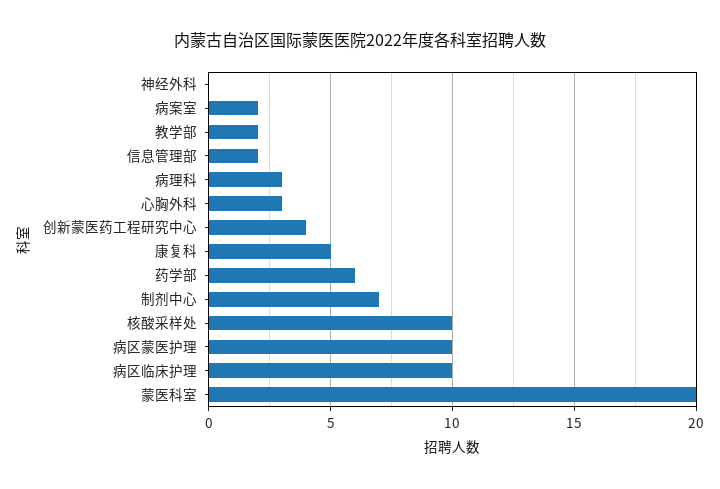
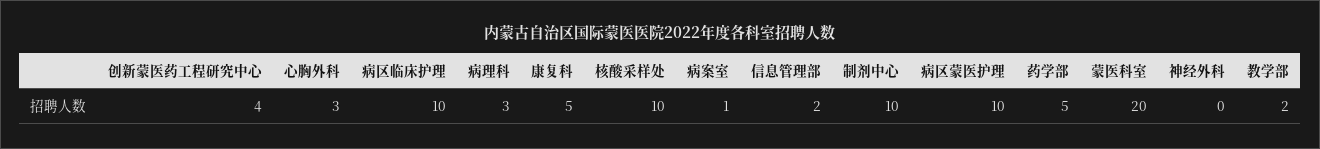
  {
    "神经外科": 0,
-   "病案室": 2,
+   "病案室": 1,
    "教学部": 2,
    "信息管理部": 2,
    "病理科": 3,
    "心胸外科": 3,
    "创新蒙医药工程研究中心": 4,
    "康复科": 5,
-   "药学部": 6,
+   "药学部": 5,
-   "制剂中心": 7,
+   "制剂中心": 10,
    "核酸采样处": 10,
    "病区蒙医护理": 10,
    "病区临床护理": 10,
    "蒙医科室": 20
  }

